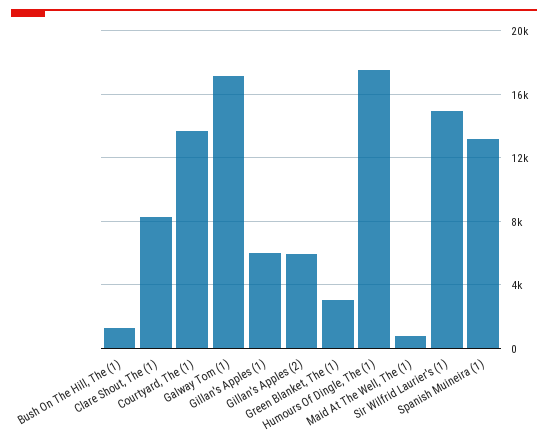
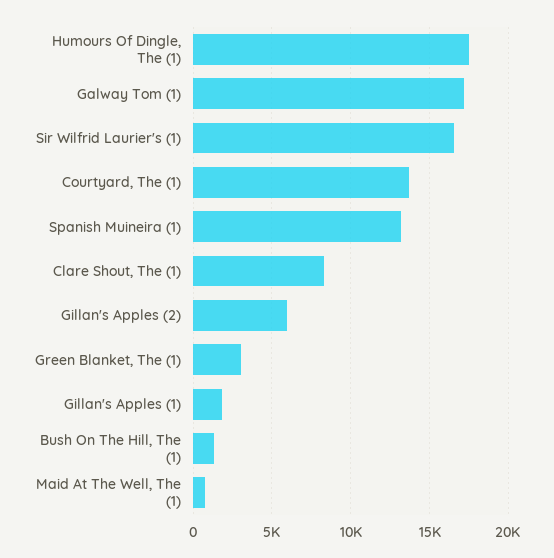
  {
    "Bush On The Hill, The (1)": 1500,
    "Clare Shout, The (1)": 8500,
    "Courtyard, The (1)": 13500,
    "Galway Tom (1)": 17000,
-   "Gillan's Apples (1)": 6000,
+   "Gillan's Apples (1)": 2000,
    "Gillan's Apples (2)": 6000,
    "Green Blanket, The (1)": 3000,
    "Humours Of Dingle, The (1)": 17500,
    "Maid At The Well, The (1)": 1000,
-   "Sir Wilfrid Laurier's (1)": 15000,
+   "Sir Wilfrid Laurier's (1)": 16500,
    "Spanish Muineira (1)": 13000
  }

